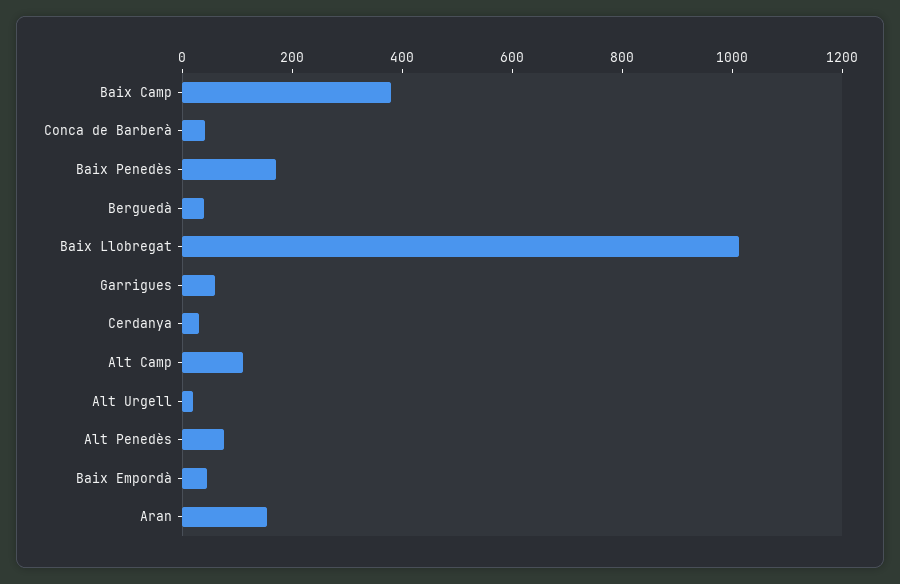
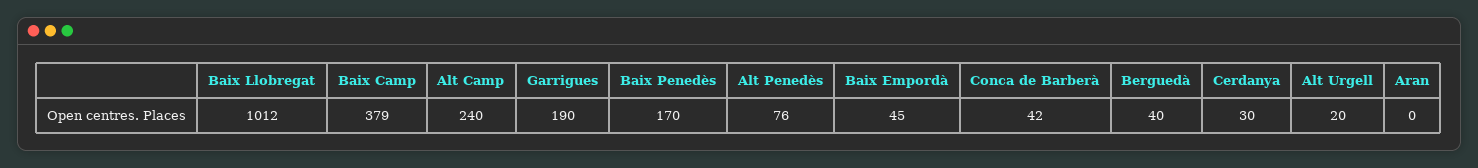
  {
    "Baix Camp": 379,
    "Conca de Barberà": 42,
    "Baix Penedès": 170,
    "Berguedà": 40,
    "Baix Llobregat": 1012,
-   "Garrigues": 50,
+   "Garrigues": 190,
    "Cerdanya": 30,
-   "Alt Camp": 100,
+   "Alt Camp": 240,
    "Alt Urgell": 20,
    "Alt Penedès": 76,
    "Baix Empordà": 45,
-   "Aran": 150
+   "Aran": 0
  }

